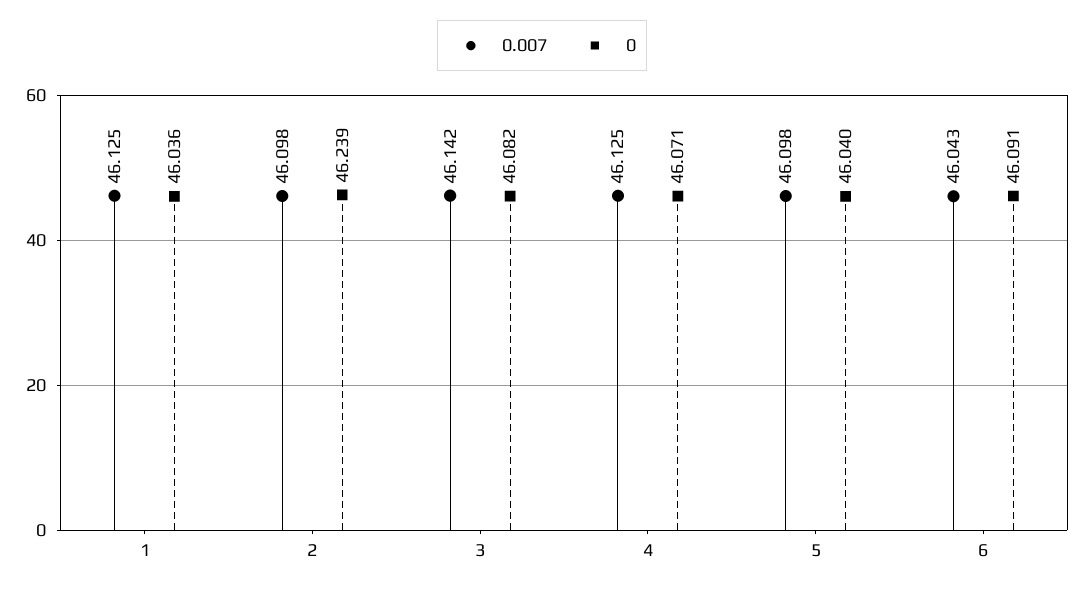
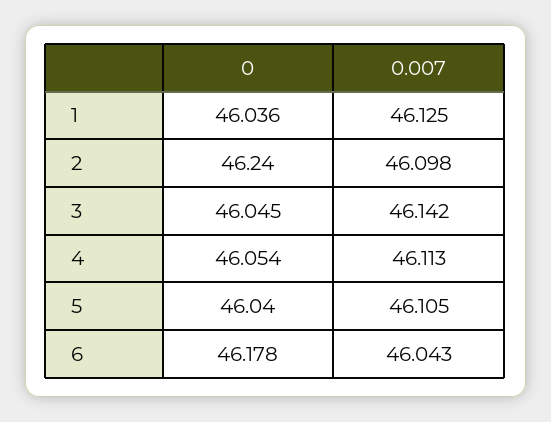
  {
    "0.007": {
      "1": 46.125,
      "2": 46.098,
      "3": 46.142,
-     "4": 46.125,
+     "4": 46.113,
-     "5": 46.098,
+     "5": 46.105,
      "6": 46.043
    },
    "0": {
      "1": 46.036,
-     "2": 46.239,
+     "2": 46.24,
-     "3": 46.082,
+     "3": 46.045,
-     "4": 46.071,
+     "4": 46.054,
      "5": 46.04,
-     "6": 46.091
+     "6": 46.178
    }
  }

